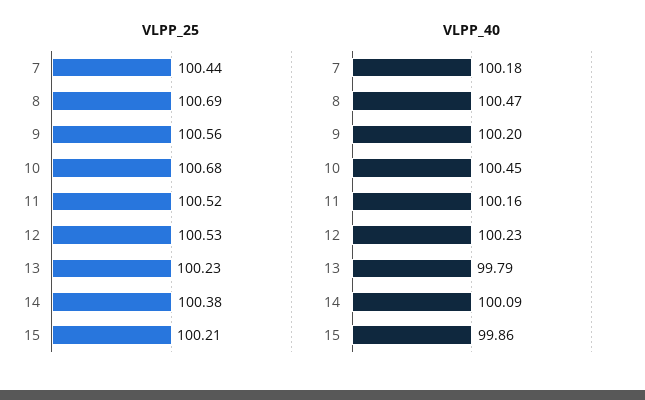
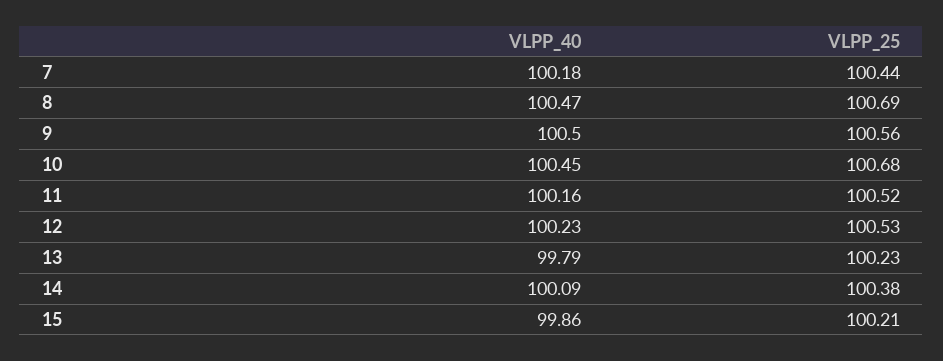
  {
    "VLPP_25": {
      "7": 100.44,
      "8": 100.69,
      "9": 100.56,
      "10": 100.68,
      "11": 100.52,
      "12": 100.53,
      "13": 100.23,
      "14": 100.38,
      "15": 100.21
    },
    "VLPP_40": {
      "7": 100.18,
      "8": 100.47,
-     "9": 100.2,
+     "9": 100.5,
      "10": 100.45,
      "11": 100.16,
      "12": 100.23,
      "13": 99.79,
      "14": 100.09,
      "15": 99.86
    }
  }

